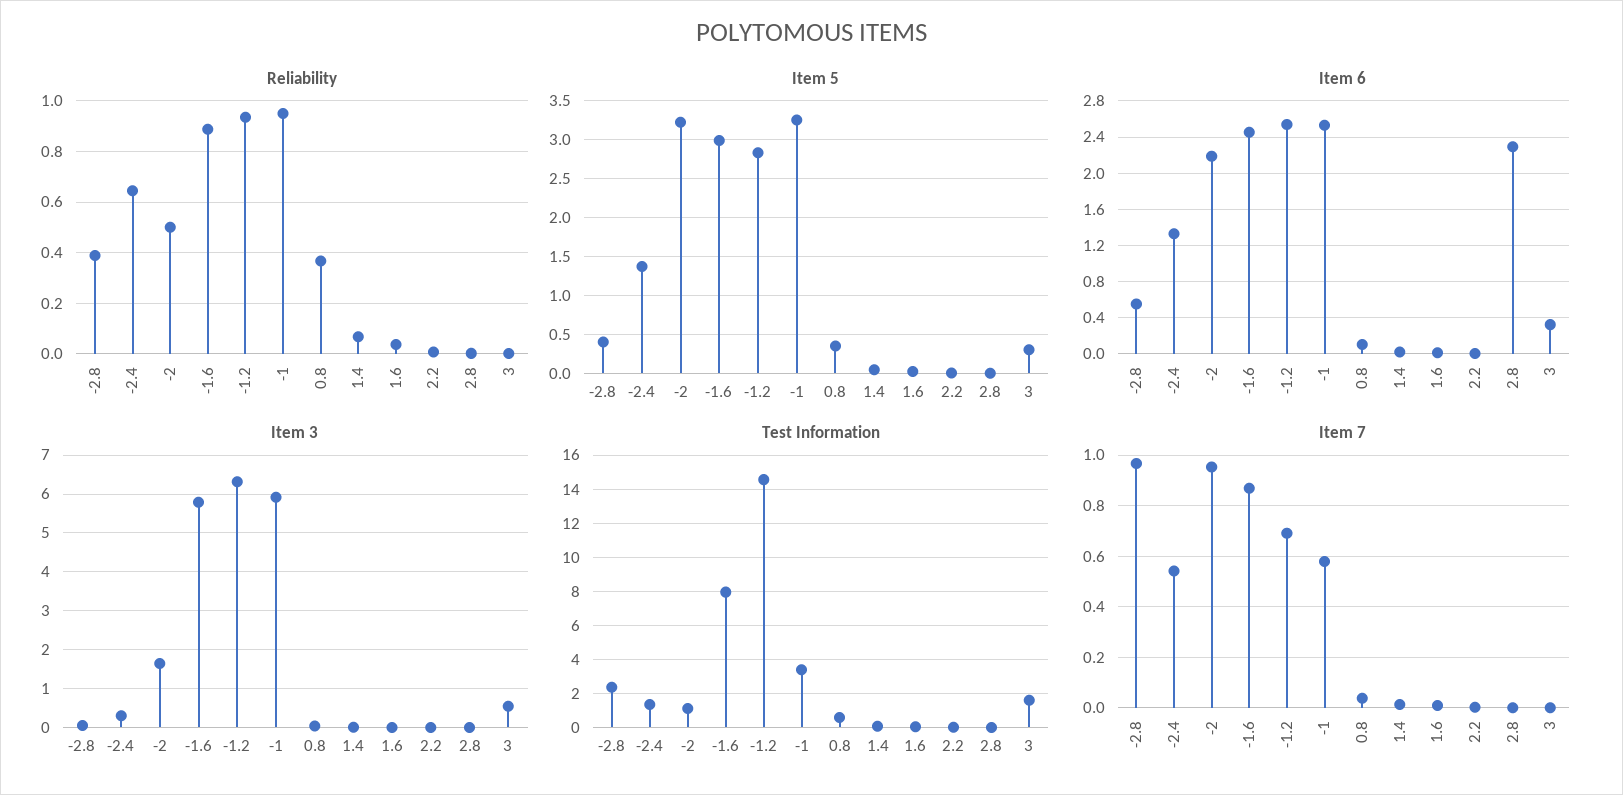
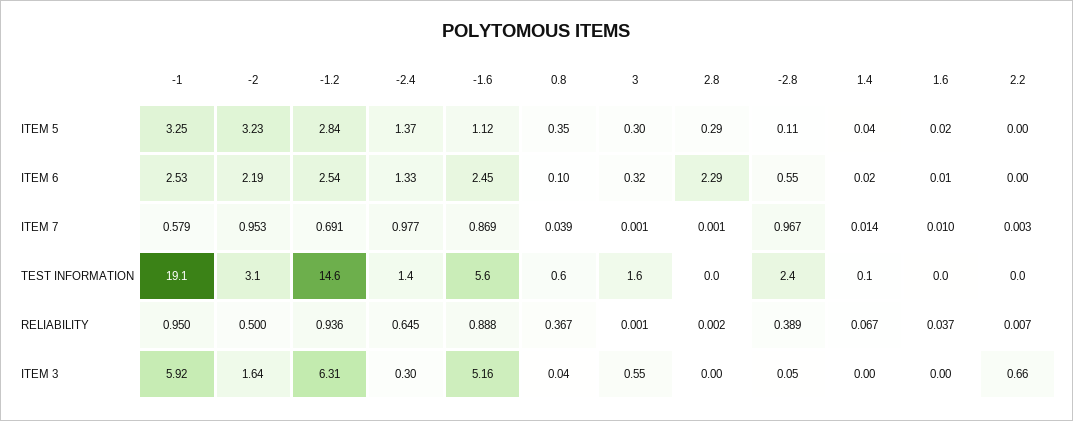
  {
    "Reliability": {
      "-2.8": 0.389,
      "-2.4": 0.645,
      "-2": 0.5,
      "-1.6": 0.888,
      "-1.2": 0.936,
      "-1": 0.95,
      "0.8": 0.367,
      "1.4": 0.067,
      "1.6": 0.037,
      "2.2": 0.007,
      "2.8": 0.002,
      "3": 0.001
    },
    "Item 5": {
-     "-2.8": 0.4,
+     "-2.8": 0.11,
      "-2.4": 1.37,
      "-2": 3.23,
-     "-1.6": 3,
+     "-1.6": 1.12,
      "-1.2": 2.84,
      "-1": 3.25,
      "0.8": 0.35,
      "1.4": 0.04,
      "1.6": 0.02,
      "2.2": 0,
-     "2.8": 0,
+     "2.8": 0.29,
      "3": 0.3
    },
    "Item 6": {
      "-2.8": 0.55,
      "-2.4": 1.33,
      "-2": 2.19,
      "-1.6": 2.45,
      "-1.2": 2.54,
      "-1": 2.53,
      "0.8": 0.1,
      "1.4": 0.02,
      "1.6": 0.01,
      "2.2": 0,
      "2.8": 2.29,
      "3": 0.32
    },
    "Item 3": {
      "-2.8": 0.05,
      "-2.4": 0.3,
      "-2": 1.64,
-     "-1.6": 5.8,
+     "-1.6": 5.16,
      "-1.2": 6.31,
      "-1": 5.92,
      "0.8": 0.04,
      "1.4": 0,
      "1.6": 0,
-     "2.2": 0,
+     "2.2": 0.66,
      "2.8": 0,
      "3": 0.55
    },
    "Test Information": {
      "-2.8": 2.4,
      "-2.4": 1.4,
-     "-2": 1,
+     "-2": 3.1,
-     "-1.6": 8,
+     "-1.6": 5.6,
      "-1.2": 14.6,
-     "-1": 3.5,
+     "-1": 19.1,
      "0.8": 0.6,
      "1.4": 0.1,
      "1.6": 0,
      "2.2": 0,
      "2.8": 0,
      "3": 1.6
    },
    "Item 7": {
      "-2.8": 0.967,
-     "-2.4": 0.55,
+     "-2.4": 0.977,
      "-2": 0.953,
      "-1.6": 0.869,
      "-1.2": 0.691,
      "-1": 0.579,
      "0.8": 0.039,
      "1.4": 0.014,
      "1.6": 0.01,
      "2.2": 0.003,
      "2.8": 0.001,
      "3": 0.001
    }
  }

